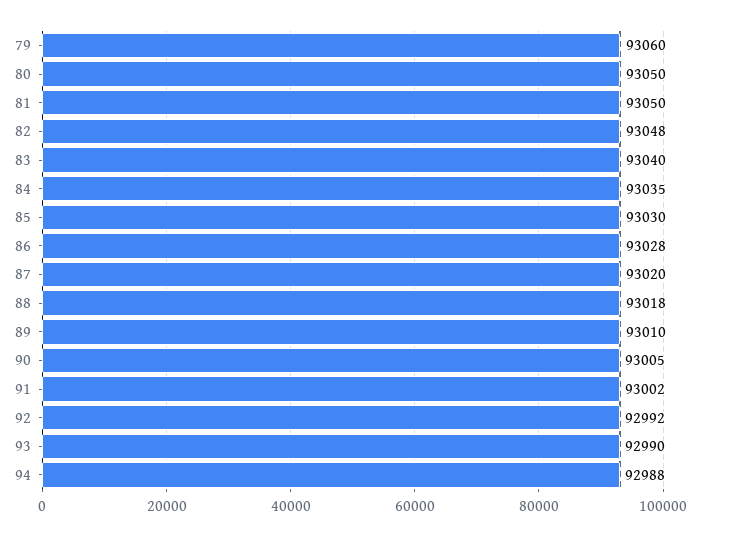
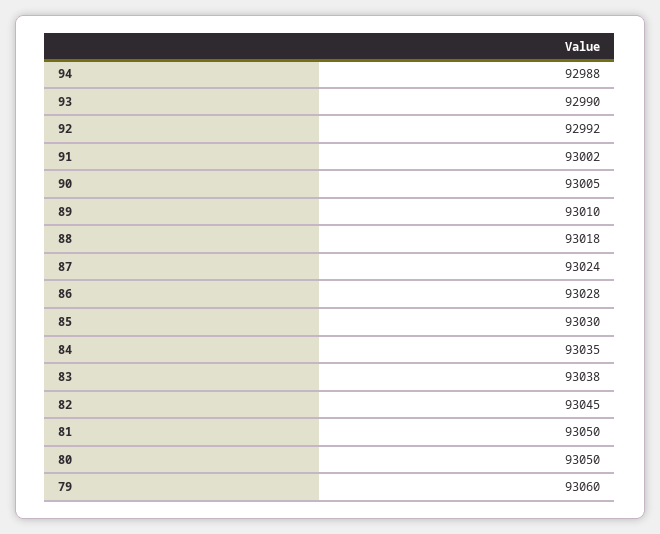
  {
    "79": 93060,
    "80": 93050,
    "81": 93050,
-   "82": 93048,
+   "82": 93045,
-   "83": 93040,
+   "83": 93038,
    "84": 93035,
    "85": 93030,
    "86": 93028,
-   "87": 93020,
+   "87": 93024,
    "88": 93018,
    "89": 93010,
    "90": 93005,
    "91": 93002,
    "92": 92992,
    "93": 92990,
    "94": 92988
  }

